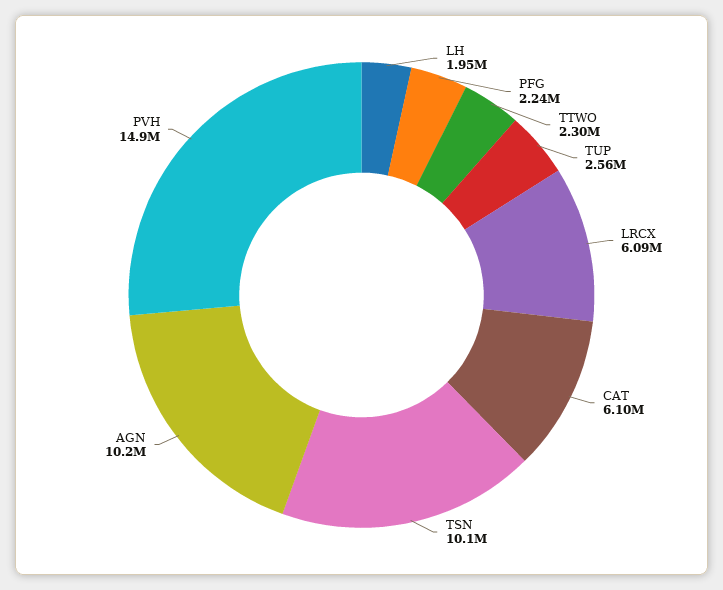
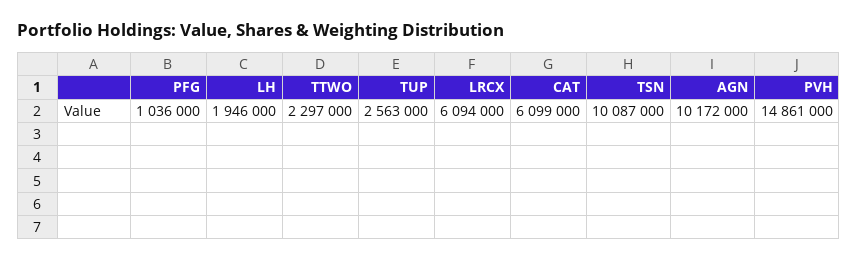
  {
    "LH": 1946000,
-   "PFG": 2240000,
+   "PFG": 1036000,
    "TTWO": 2297000,
    "TUP": 2563000,
    "LRCX": 6094000,
    "CAT": 6099000,
    "TSN": 10087000,
    "AGN": 10172000,
    "PVH": 14861000
  }

